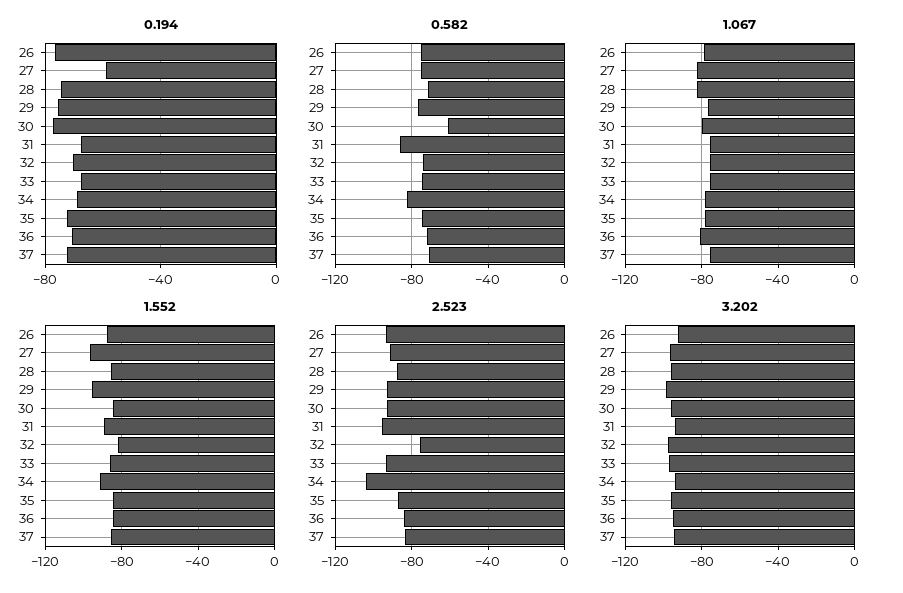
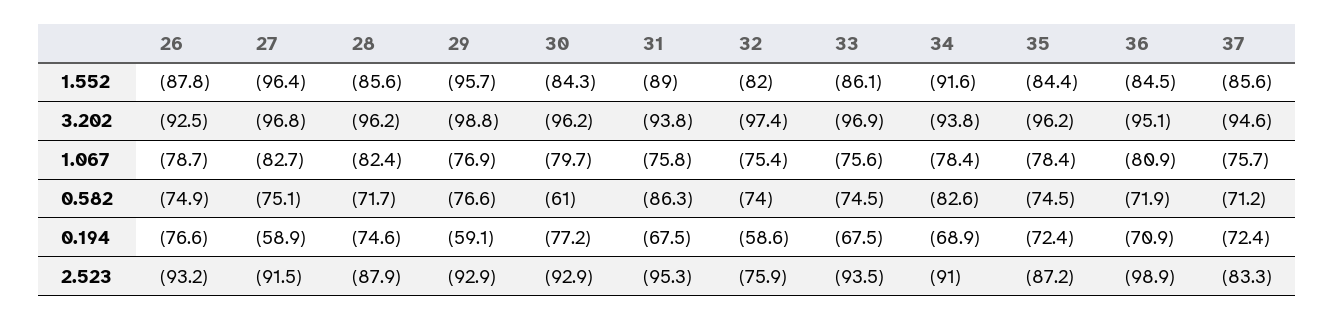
  {
    "0.194": {
      "26": -76.6,
      "27": -58.9,
      "28": -74.6,
-     "29": -75,
+     "29": -59.1,
      "30": -77.2,
      "31": -67.5,
-     "32": -70,
+     "32": -58.6,
      "33": -67.5,
      "34": -68.9,
      "35": -72.4,
      "36": -70.9,
      "37": -72.4
    },
    "0.582": {
      "26": -74.9,
      "27": -75.1,
      "28": -71.7,
      "29": -76.6,
      "30": -61,
      "31": -86.3,
      "32": -74,
      "33": -74.5,
      "34": -82.6,
      "35": -74.5,
      "36": -71.9,
      "37": -71.2
    },
    "1.067": {
      "26": -78.7,
      "27": -82.7,
      "28": -82.4,
      "29": -76.9,
      "30": -79.7,
      "31": -75.8,
      "32": -75.4,
      "33": -75.6,
      "34": -78.4,
      "35": -78.4,
      "36": -80.9,
      "37": -75.7
    },
    "1.552": {
      "26": -87.8,
      "27": -96.4,
      "28": -85.6,
      "29": -95.7,
      "30": -84.3,
      "31": -89,
      "32": -82,
      "33": -86.1,
      "34": -91.6,
      "35": -84.4,
      "36": -84.5,
      "37": -85.6
    },
    "2.523": {
      "26": -93.2,
      "27": -91.5,
      "28": -87.9,
      "29": -92.9,
      "30": -92.9,
      "31": -95.3,
      "32": -75.9,
      "33": -93.5,
-     "34": -105,
+     "34": -91,
      "35": -87.2,
-     "36": -85,
+     "36": -98.9,
      "37": -83.3
    },
    "3.202": {
      "26": -92.5,
      "27": -96.8,
      "28": -96.2,
      "29": -98.8,
      "30": -96.2,
      "31": -93.8,
      "32": -97.4,
      "33": -96.9,
      "34": -93.8,
      "35": -96.2,
      "36": -95.1,
      "37": -94.6
    }
  }

